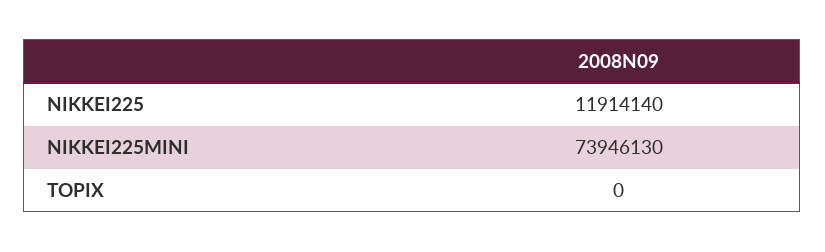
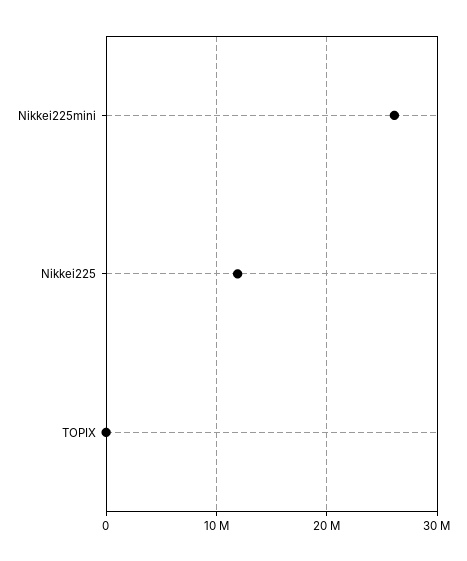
  {
    "NIKKEI225": 11914140,
-   "NIKKEI225MINI": 73946130,
+   "NIKKEI225MINI": 26000000,
    "TOPIX": 0
  }

